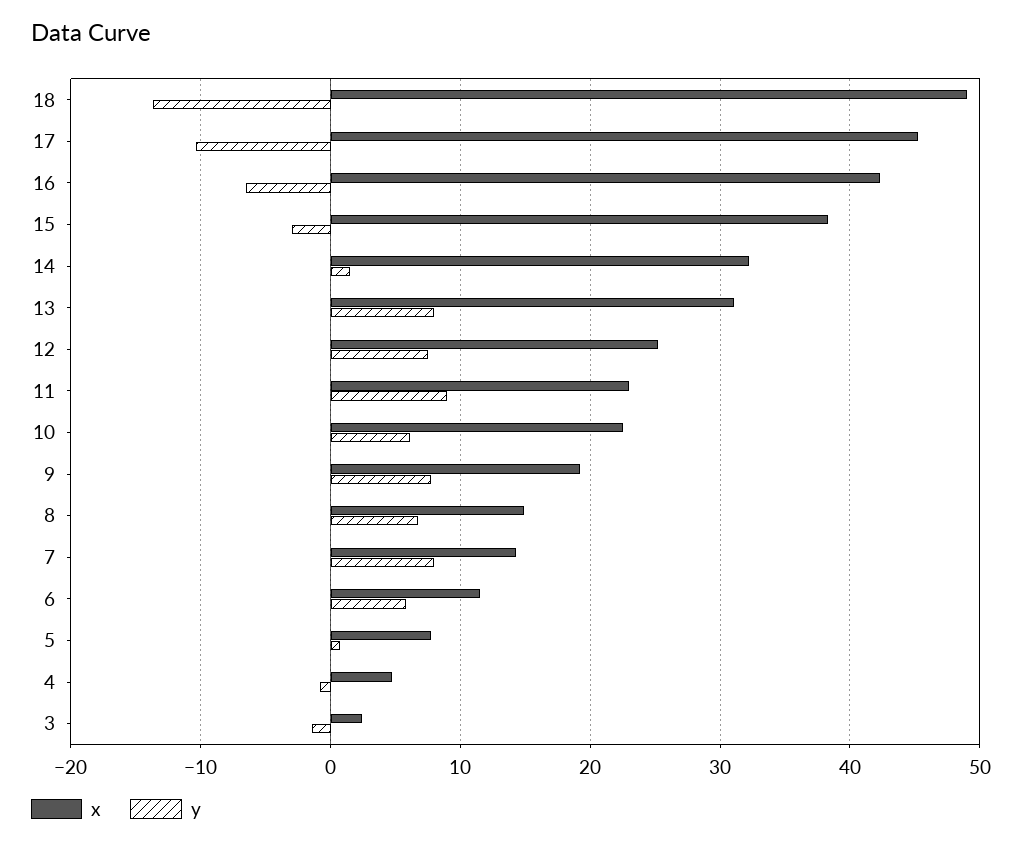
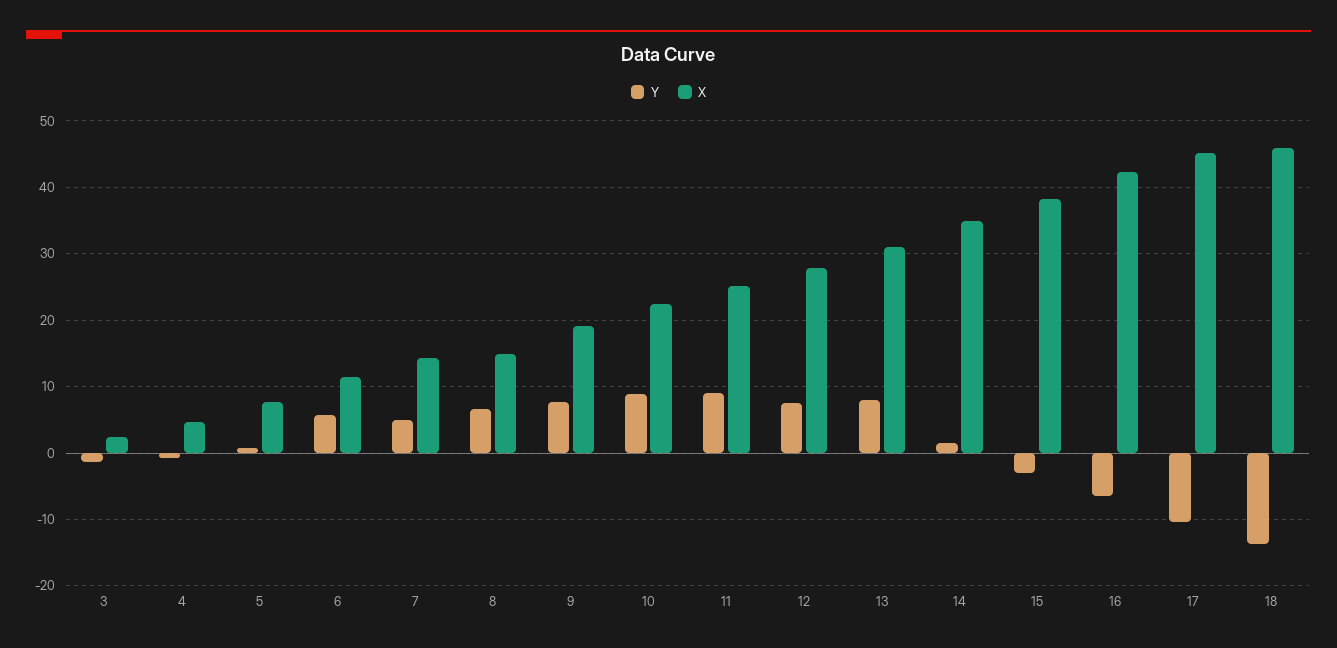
  {
    "x": {
-     "18": 49,
+     "18": 46,
      "17": 45,
      "16": 42,
      "15": 38,
-     "14": 32,
+     "14": 35,
      "13": 31,
-     "12": 25,
+     "12": 28,
-     "11": 23,
+     "11": 25,
      "10": 23,
      "9": 19,
      "8": 15,
      "7": 14,
      "6": 12,
      "5": 8,
      "4": 5,
      "3": 2
    },
    "y": {
      "18": -14,
      "17": -10,
      "16": -7,
      "15": -3,
      "14": 2,
      "13": 8,
      "12": 8,
      "11": 9,
-     "10": 6,
+     "10": 9,
      "9": 8,
      "8": 7,
-     "7": 8,
+     "7": 5,
      "6": 6,
      "5": 1,
      "4": -1,
      "3": -1
    }
  }

